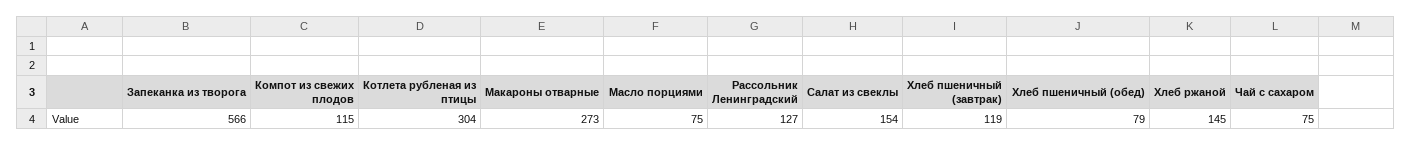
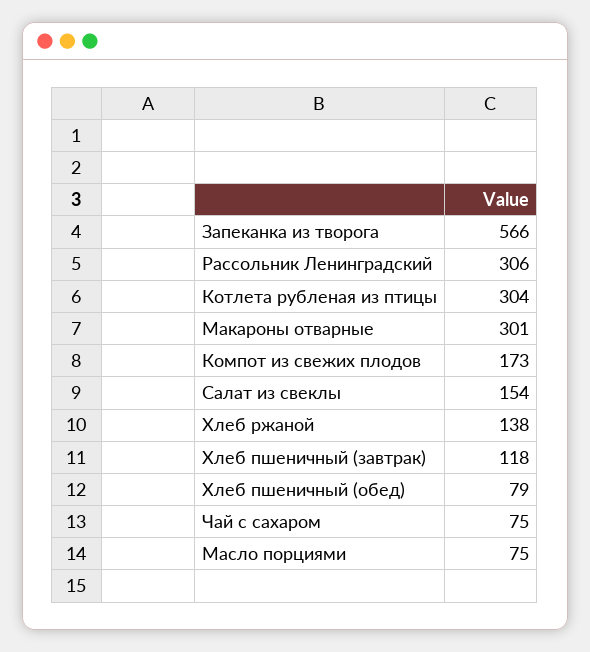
  {
    "Запеканка из творога": 566,
-   "Компот из свежих плодов": 115,
+   "Компот из свежих плодов": 173,
    "Котлета рубленая из птицы": 304,
-   "Макароны отварные": 273,
+   "Макароны отварные": 301,
    "Масло порциями": 75,
-   "Рассольник Ленинградский": 127,
+   "Рассольник Ленинградский": 306,
    "Салат из свеклы": 154,
-   "Хлеб пшеничный (завтрак)": 119,
+   "Хлеб пшеничный (завтрак)": 118,
    "Хлеб пшеничный (обед)": 79,
-   "Хлеб ржаной": 145,
+   "Хлеб ржаной": 138,
    "Чай с сахаром": 75
  }

